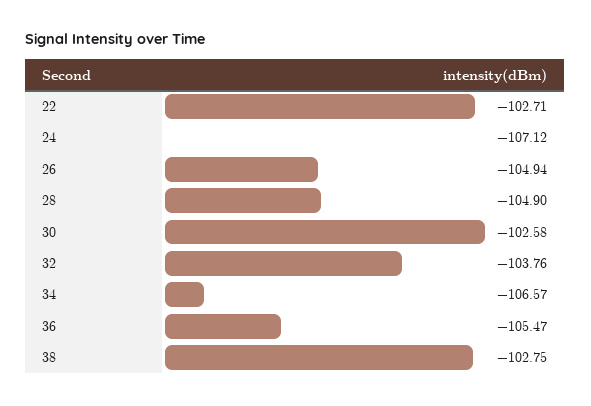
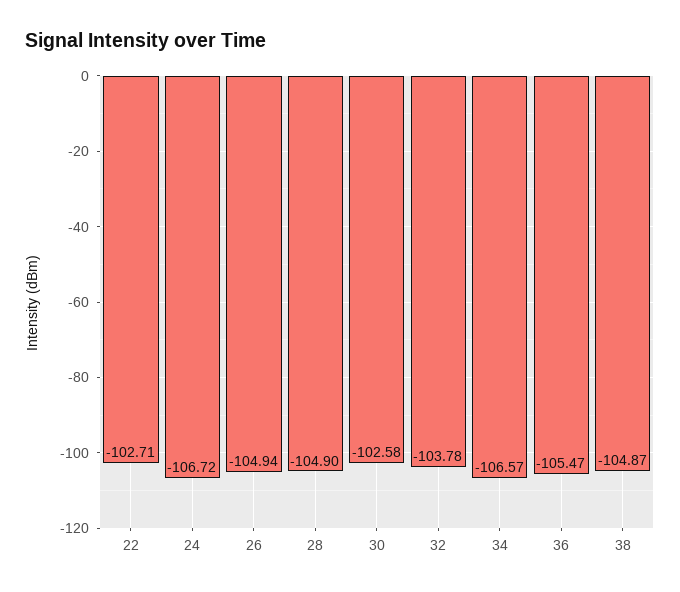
  {
    "22": -102.71,
-   "24": -107.12,
+   "24": -106.72,
    "26": -104.94,
    "28": -104.9,
    "30": -102.58,
-   "32": -103.76,
+   "32": -103.78,
    "34": -106.57,
    "36": -105.47,
-   "38": -102.75
+   "38": -104.87
  }

